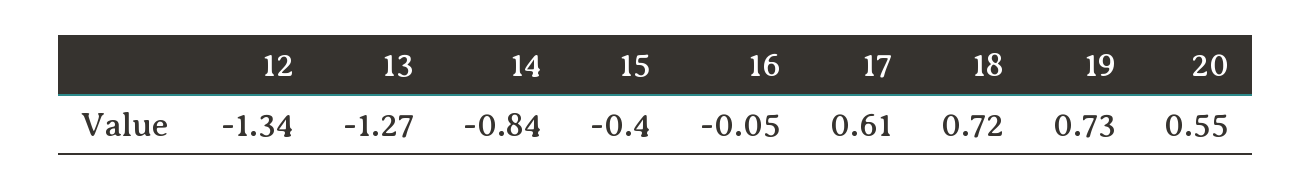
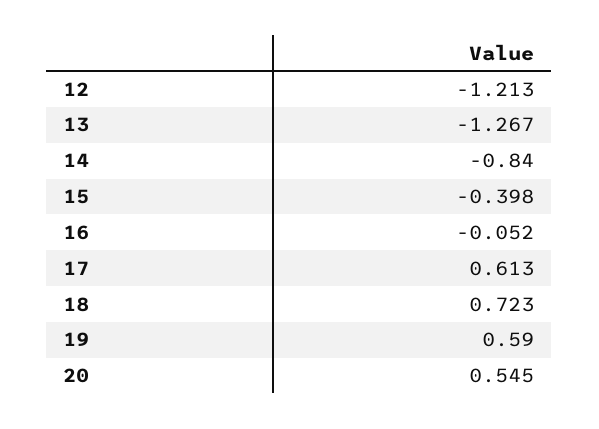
  {
-   "12": -1.34,
+   "12": -1.213,
    "13": -1.267,
    "14": -0.84,
    "15": -0.398,
    "16": -0.052,
    "17": 0.613,
    "18": 0.723,
-   "19": 0.73,
+   "19": 0.59,
    "20": 0.545
  }

